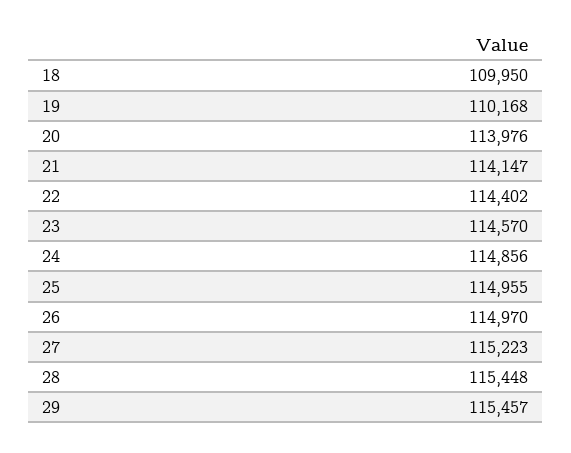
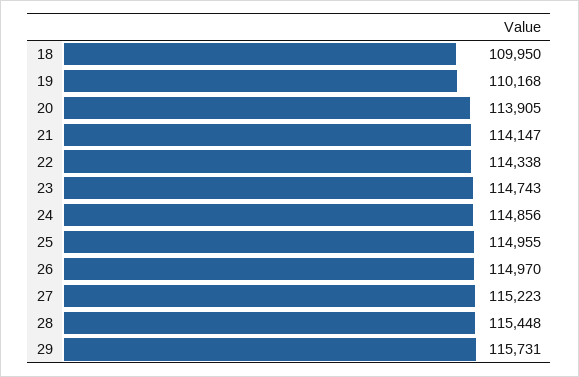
  {
    "18": 109950,
    "19": 110168,
-   "20": 113976,
+   "20": 113905,
    "21": 114147,
-   "22": 114402,
+   "22": 114338,
-   "23": 114570,
+   "23": 114743,
    "24": 114856,
    "25": 114955,
    "26": 114970,
    "27": 115223,
    "28": 115448,
-   "29": 115457
+   "29": 115731
  }

